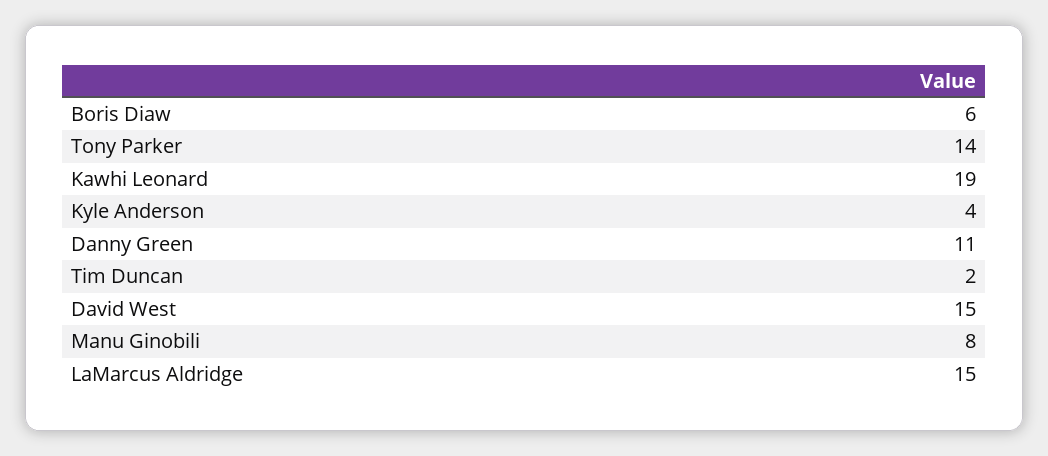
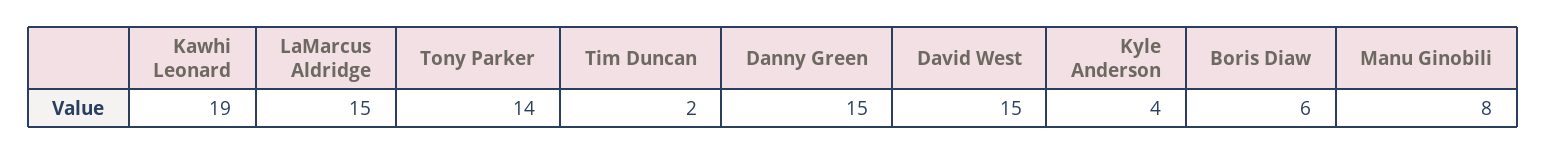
  {
    "Boris Diaw": 6,
    "Tony Parker": 14,
    "Kawhi Leonard": 19,
    "Kyle Anderson": 4,
-   "Danny Green": 11,
+   "Danny Green": 15,
    "Tim Duncan": 2,
    "David West": 15,
    "Manu Ginobili": 8,
    "LaMarcus Aldridge": 15
  }

